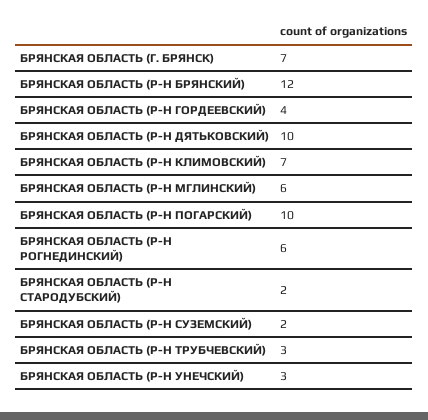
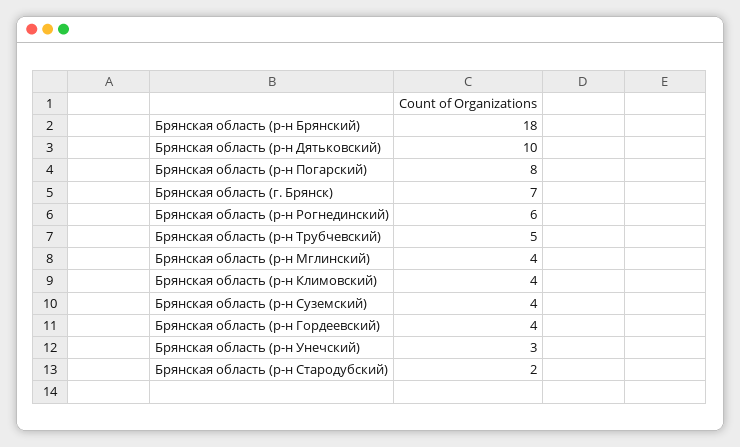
  {
    "БРЯНСКАЯ ОБЛАСТЬ (Г. БРЯНСК)": 7,
-   "БРЯНСКАЯ ОБЛАСТЬ (Р-Н БРЯНСКИЙ)": 12,
+   "БРЯНСКАЯ ОБЛАСТЬ (Р-Н БРЯНСКИЙ)": 18,
    "БРЯНСКАЯ ОБЛАСТЬ (Р-Н ГОРДЕЕВСКИЙ)": 4,
    "БРЯНСКАЯ ОБЛАСТЬ (Р-Н ДЯТЬКОВСКИЙ)": 10,
-   "БРЯНСКАЯ ОБЛАСТЬ (Р-Н КЛИМОВСКИЙ)": 7,
+   "БРЯНСКАЯ ОБЛАСТЬ (Р-Н КЛИМОВСКИЙ)": 4,
-   "БРЯНСКАЯ ОБЛАСТЬ (Р-Н МГЛИНСКИЙ)": 6,
+   "БРЯНСКАЯ ОБЛАСТЬ (Р-Н МГЛИНСКИЙ)": 4,
-   "БРЯНСКАЯ ОБЛАСТЬ (Р-Н ПОГАРСКИЙ)": 10,
+   "БРЯНСКАЯ ОБЛАСТЬ (Р-Н ПОГАРСКИЙ)": 8,
    "БРЯНСКАЯ ОБЛАСТЬ (Р-Н РОГНЕДИНСКИЙ)": 6,
    "БРЯНСКАЯ ОБЛАСТЬ (Р-Н СТАРОДУБСКИЙ)": 2,
-   "БРЯНСКАЯ ОБЛАСТЬ (Р-Н СУЗЕМСКИЙ)": 2,
+   "БРЯНСКАЯ ОБЛАСТЬ (Р-Н СУЗЕМСКИЙ)": 4,
-   "БРЯНСКАЯ ОБЛАСТЬ (Р-Н ТРУБЧЕВСКИЙ)": 3,
+   "БРЯНСКАЯ ОБЛАСТЬ (Р-Н ТРУБЧЕВСКИЙ)": 5,
    "БРЯНСКАЯ ОБЛАСТЬ (Р-Н УНЕЧСКИЙ)": 3
  }

